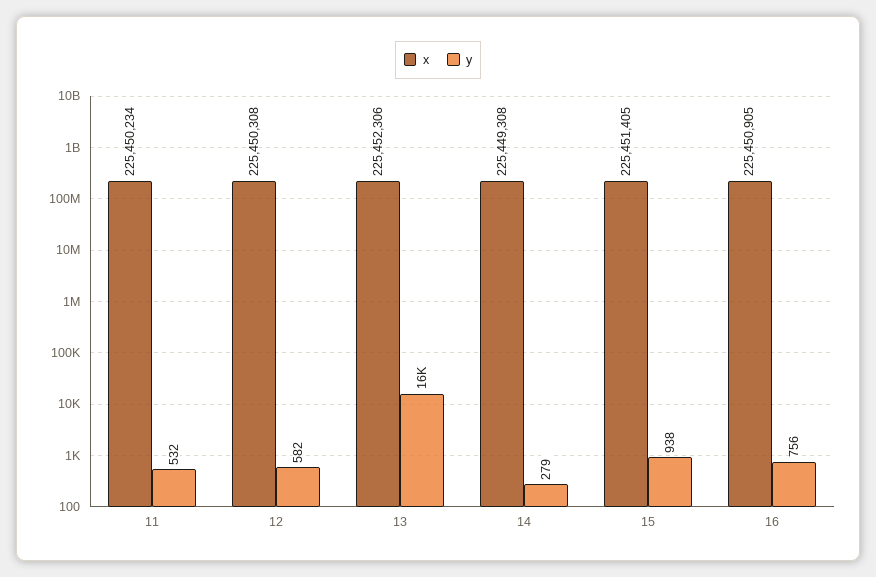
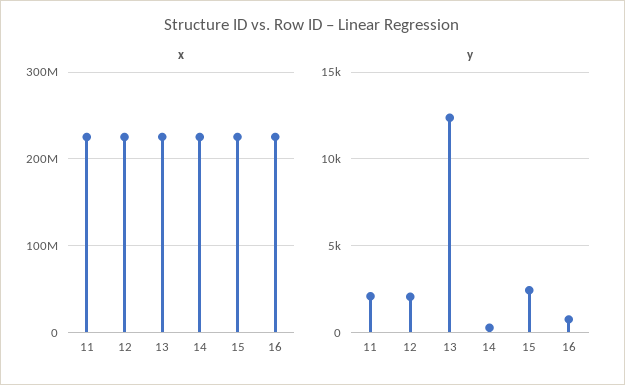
  {
    "x": {
      "11": 225450234,
      "12": 225450308,
      "13": 225452306,
      "14": 225449308,
      "15": 225451405,
      "16": 225450905
    },
    "y": {
-     "11": 532,
+     "11": 2000,
-     "12": 582,
+     "12": 2000,
-     "13": 16000,
+     "13": 12500,
      "14": 279,
-     "15": 938,
+     "15": 2500,
      "16": 756
    }
  }

